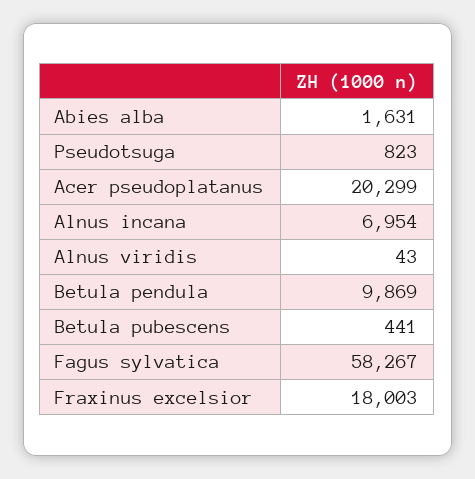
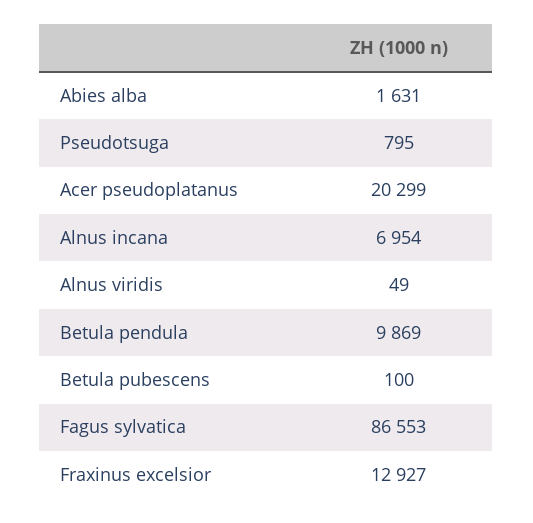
  {
    "Abies alba": 1631,
-   "Pseudotsuga": 823,
+   "Pseudotsuga": 795,
    "Acer pseudoplatanus": 20299,
    "Alnus incana": 6954,
-   "Alnus viridis": 43,
+   "Alnus viridis": 49,
    "Betula pendula": 9869,
-   "Betula pubescens": 441,
+   "Betula pubescens": 100,
-   "Fagus sylvatica": 58267,
+   "Fagus sylvatica": 86553,
-   "Fraxinus excelsior": 18003
+   "Fraxinus excelsior": 12927
  }

